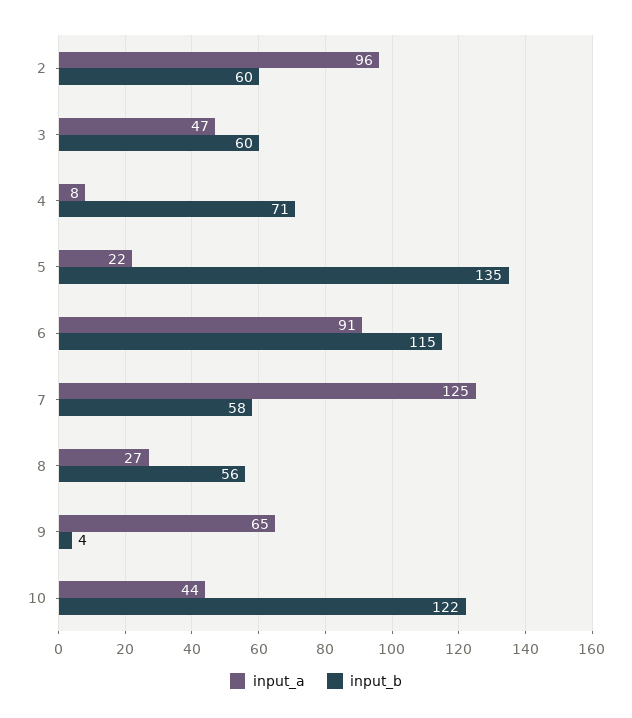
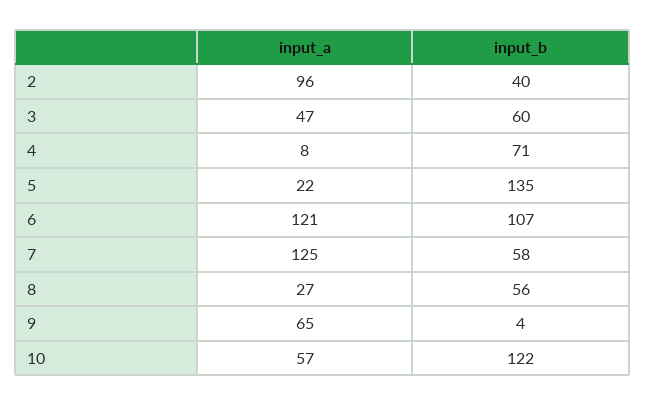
  {
    "input_a": {
      "2": 96,
      "3": 47,
      "4": 8,
      "5": 22,
-     "6": 91,
+     "6": 121,
      "7": 125,
      "8": 27,
      "9": 65,
-     "10": 44
+     "10": 57
    },
    "input_b": {
-     "2": 60,
+     "2": 40,
      "3": 60,
      "4": 71,
      "5": 135,
-     "6": 115,
+     "6": 107,
      "7": 58,
      "8": 56,
      "9": 4,
      "10": 122
    }
  }

